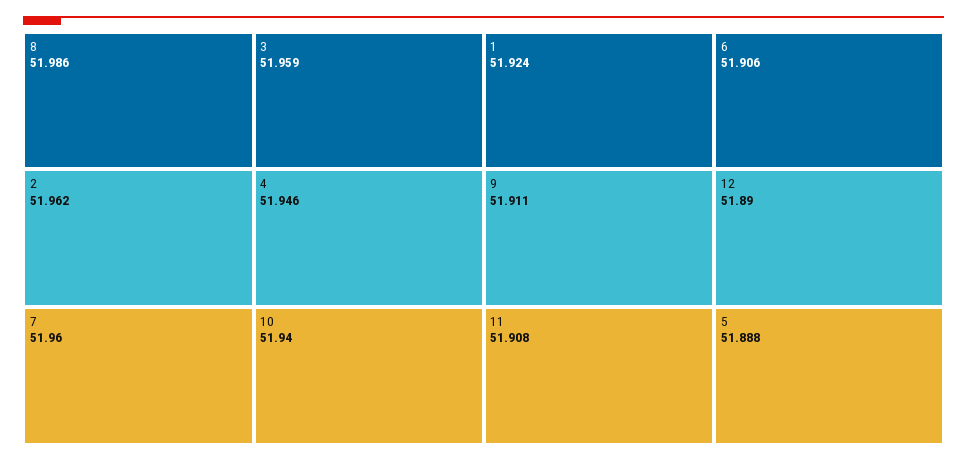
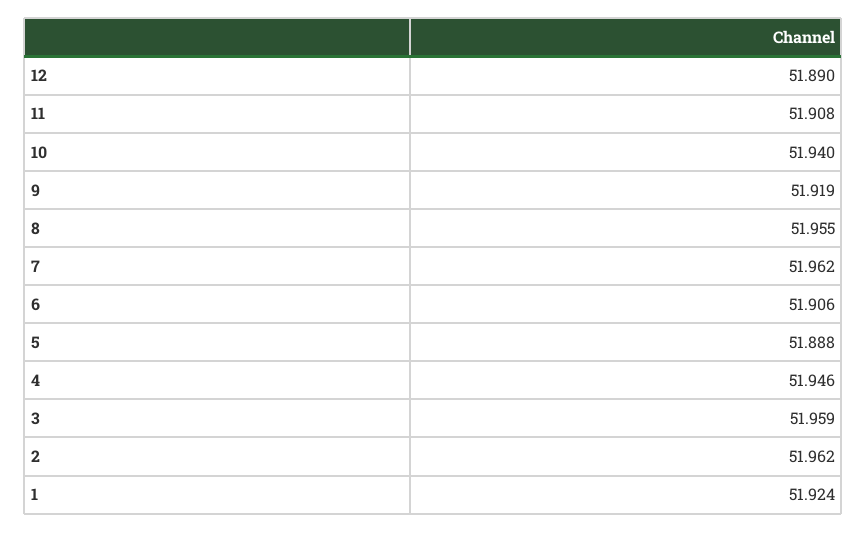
  {
-   "8": 51.986,
+   "8": 51.955,
    "2": 51.962,
-   "7": 51.96,
+   "7": 51.962,
    "3": 51.959,
    "4": 51.946,
    "10": 51.94,
    "1": 51.924,
-   "9": 51.911,
+   "9": 51.919,
    "11": 51.908,
    "6": 51.906,
    "12": 51.89,
    "5": 51.888
  }

